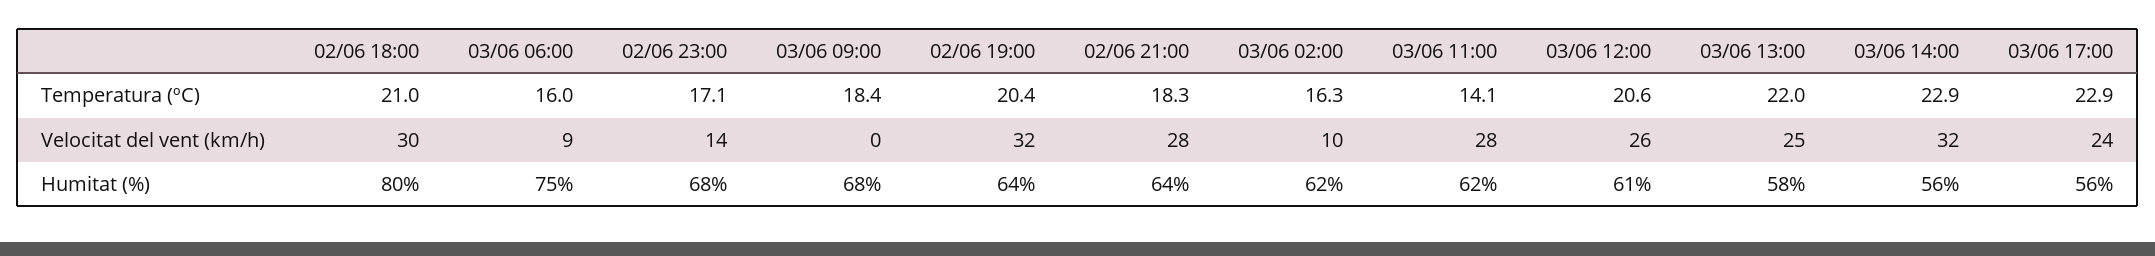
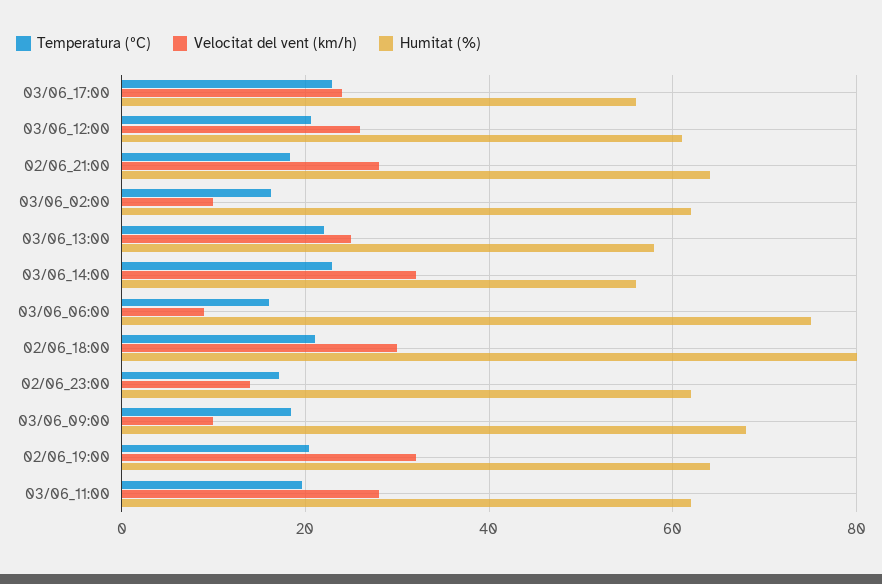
  {
    "Temperatura (ºC)": {
      "02/06 18:00": 21,
      "03/06 06:00": 16,
      "02/06 23:00": 17.1,
      "03/06 09:00": 18.4,
      "02/06 19:00": 20.4,
      "02/06 21:00": 18.3,
      "03/06 02:00": 16.3,
-     "03/06 11:00": 14.1,
+     "03/06 11:00": 20,
      "03/06 12:00": 20.6,
      "03/06 13:00": 22,
      "03/06 14:00": 22.9,
      "03/06 17:00": 22.9
    },
    "Velocitat del vent (km/h)": {
      "02/06 18:00": 30,
      "03/06 06:00": 9,
      "02/06 23:00": 14,
-     "03/06 09:00": 0,
+     "03/06 09:00": 10,
      "02/06 19:00": 32,
      "02/06 21:00": 28,
      "03/06 02:00": 10,
      "03/06 11:00": 28,
      "03/06 12:00": 26,
      "03/06 13:00": 25,
      "03/06 14:00": 32,
      "03/06 17:00": 24
    },
    "Humitat (%)": {
      "02/06 18:00": 80,
      "03/06 06:00": 75,
-     "02/06 23:00": 68,
+     "02/06 23:00": 62,
      "03/06 09:00": 68,
      "02/06 19:00": 64,
      "02/06 21:00": 64,
      "03/06 02:00": 62,
      "03/06 11:00": 62,
      "03/06 12:00": 61,
      "03/06 13:00": 58,
      "03/06 14:00": 56,
      "03/06 17:00": 56
    }
  }

